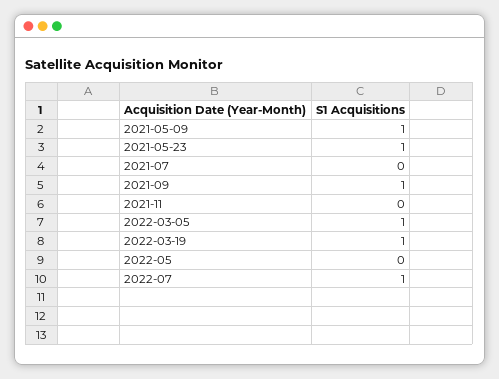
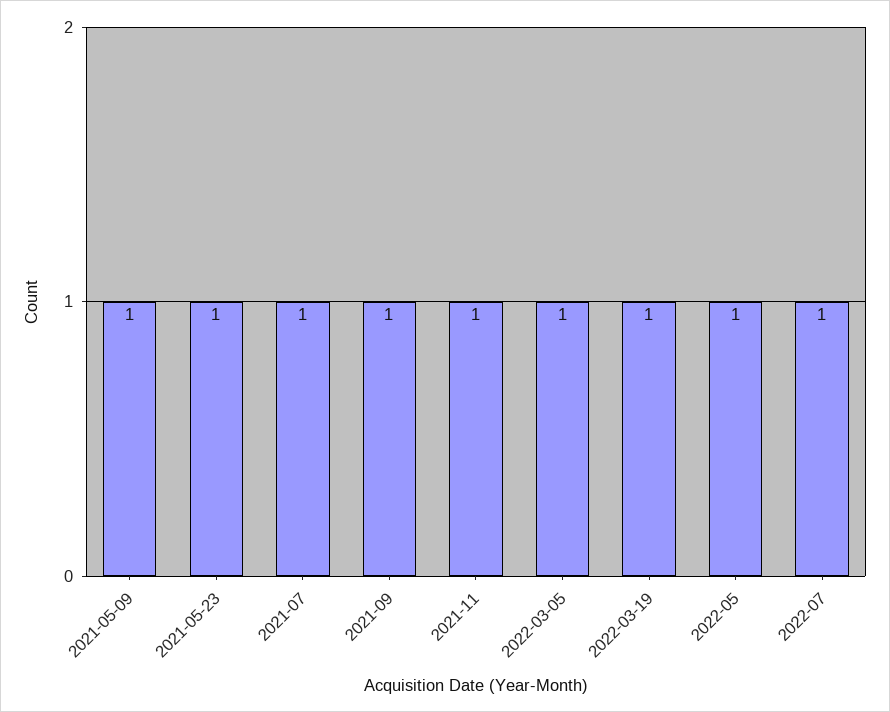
  {
    "2021-05-09": 1,
    "2021-05-23": 1,
-   "2021-07": 0,
+   "2021-07": 1,
    "2021-09": 1,
-   "2021-11": 0,
+   "2021-11": 1,
    "2022-03-05": 1,
    "2022-03-19": 1,
-   "2022-05": 0,
+   "2022-05": 1,
    "2022-07": 1
  }

